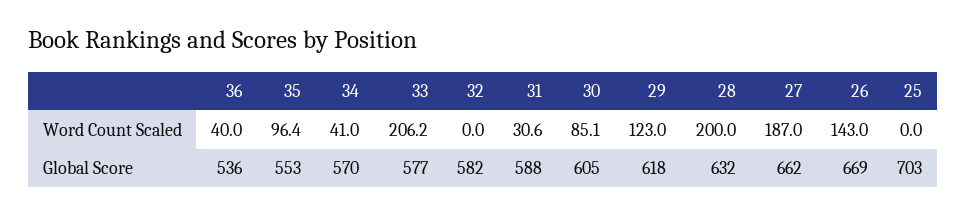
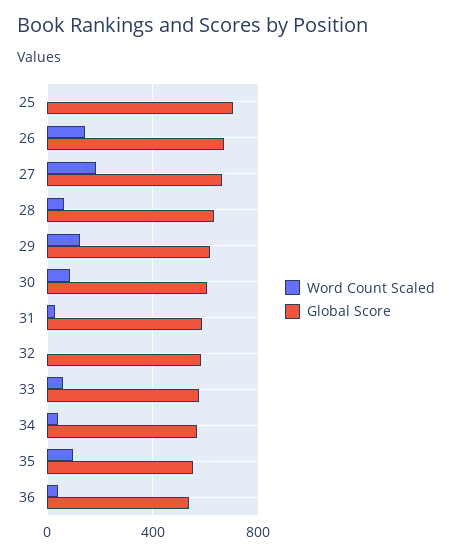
  {
    "Word Count Scaled": {
      "36": 40,
      "35": 96.4,
      "34": 41,
-     "33": 206.2,
+     "33": 50,
      "32": 0,
      "31": 30.6,
      "30": 85.1,
      "29": 123,
-     "28": 200,
+     "28": 50,
      "27": 187,
      "26": 143,
      "25": 0
    },
    "Global Score": {
      "36": 536,
      "35": 553,
      "34": 570,
      "33": 577,
      "32": 582,
      "31": 588,
      "30": 605,
      "29": 618,
      "28": 632,
      "27": 662,
      "26": 669,
      "25": 703
    }
  }

